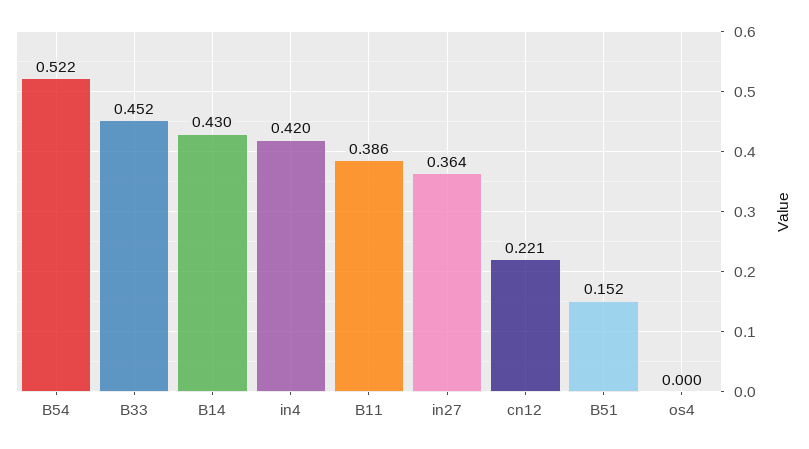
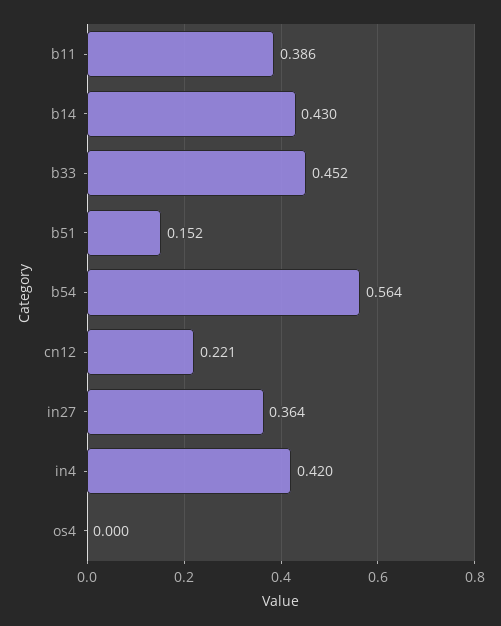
  {
-   "B54": 0.522,
+   "B54": 0.564,
    "B33": 0.452,
    "B14": 0.43,
    "in4": 0.42,
    "B11": 0.386,
    "in27": 0.364,
    "cn12": 0.221,
    "B51": 0.152,
    "os4": 0
  }

